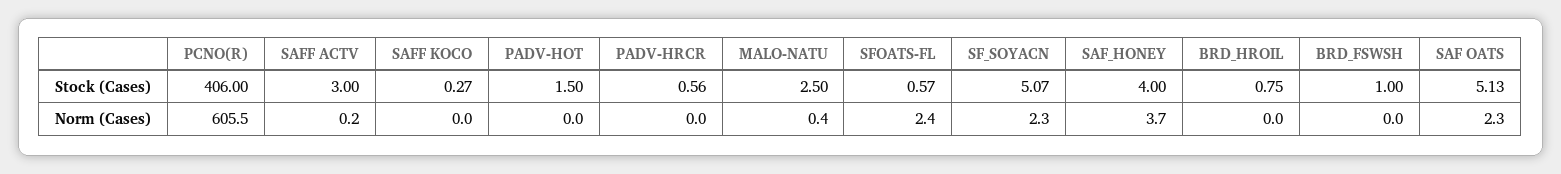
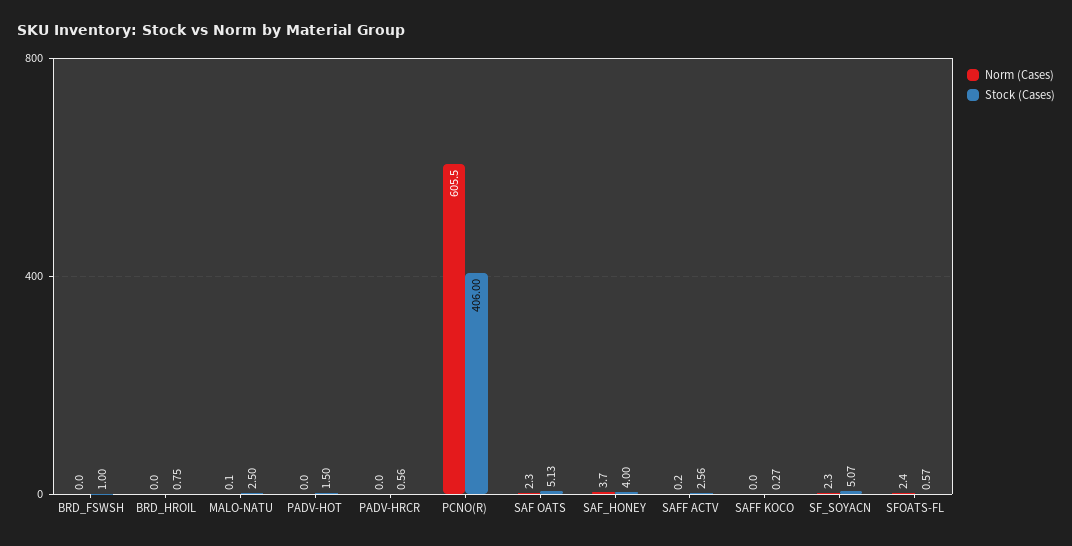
  {
    "Stock (Cases)": {
      "PCNO(R)": 406,
-     "SAFF ACTV": 3,
+     "SAFF ACTV": 2.56,
      "SAFF KOCO": 0.27,
      "PADV-HOT": 1.5,
      "PADV-HRCR": 0.56,
      "MALO-NATU": 2.5,
      "SFOATS-FL": 0.57,
      "SF_SOYACN": 5.07,
      "SAF_HONEY": 4,
      "BRD_HROIL": 0.75,
      "BRD_FSWSH": 1,
      "SAF OATS": 5.13
    },
    "Norm (Cases)": {
      "PCNO(R)": 605.5,
      "SAFF ACTV": 0.2,
      "SAFF KOCO": 0,
      "PADV-HOT": 0,
      "PADV-HRCR": 0,
-     "MALO-NATU": 0.4,
+     "MALO-NATU": 0.1,
      "SFOATS-FL": 2.4,
      "SF_SOYACN": 2.3,
      "SAF_HONEY": 3.7,
      "BRD_HROIL": 0,
      "BRD_FSWSH": 0,
      "SAF OATS": 2.3
    }
  }

